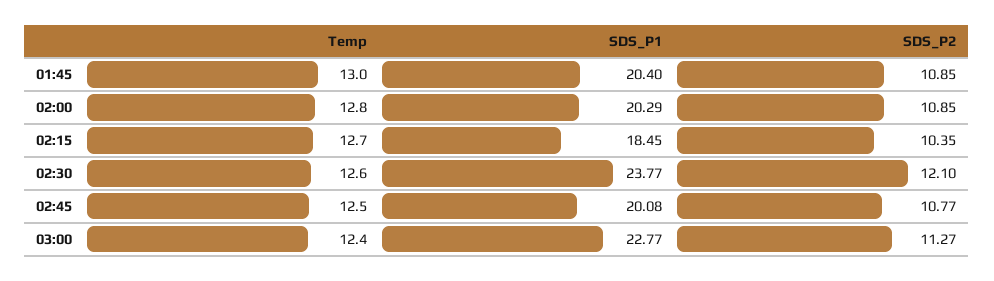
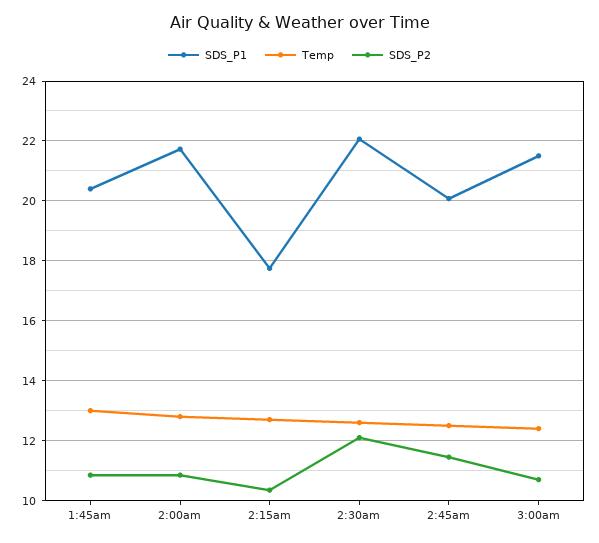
  {
    "Temp": {
      "01:45": 13,
      "02:00": 12.8,
      "02:15": 12.7,
      "02:30": 12.6,
      "02:45": 12.5,
      "03:00": 12.4
    },
    "SDS_P1": {
      "01:45": 20.4,
-     "02:00": 20.29,
+     "02:00": 21.75,
-     "02:15": 18.45,
+     "02:15": 17.75,
-     "02:30": 23.77,
+     "02:30": 22,
      "02:45": 20.08,
-     "03:00": 22.77
+     "03:00": 21.5
    },
    "SDS_P2": {
      "01:45": 10.85,
      "02:00": 10.85,
      "02:15": 10.35,
      "02:30": 12.1,
-     "02:45": 10.77,
+     "02:45": 11.5,
-     "03:00": 11.27
+     "03:00": 10.75
    }
  }

